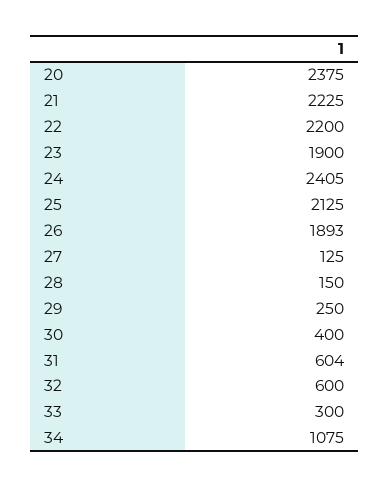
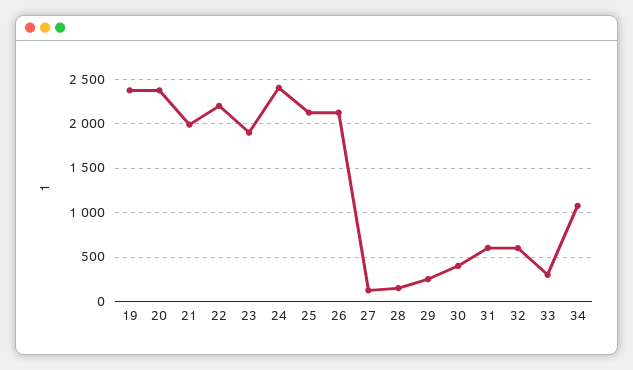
  {
    "20": 2375,
-   "21": 2225,
+   "21": 2000,
    "22": 2200,
    "23": 1900,
    "24": 2405,
    "25": 2125,
-   "26": 1893,
+   "26": 2100,
    "27": 125,
    "28": 150,
    "29": 250,
    "30": 400,
    "31": 604,
    "32": 600,
    "33": 300,
-   "34": 1075
+   "34": 1075,
+   "19": 2400
  }

